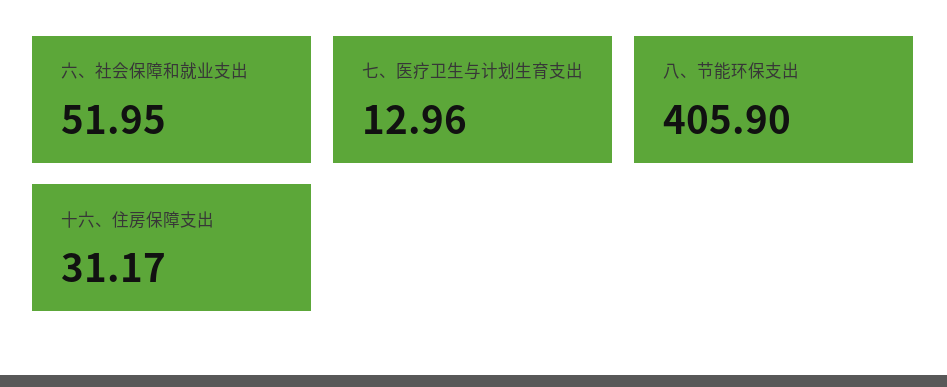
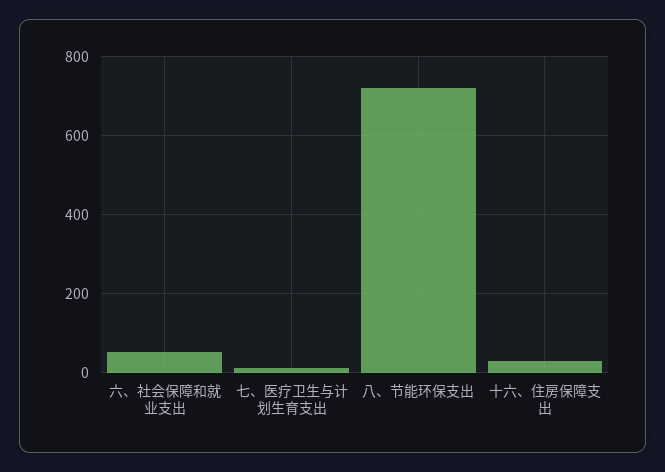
  {
    "六、社会保障和就业支出": 51.95,
    "七、医疗卫生与计划生育支出": 12.96,
-   "八、节能环保支出": 405.9,
+   "八、节能环保支出": 720,
    "十六、住房保障支出": 31.17
  }

